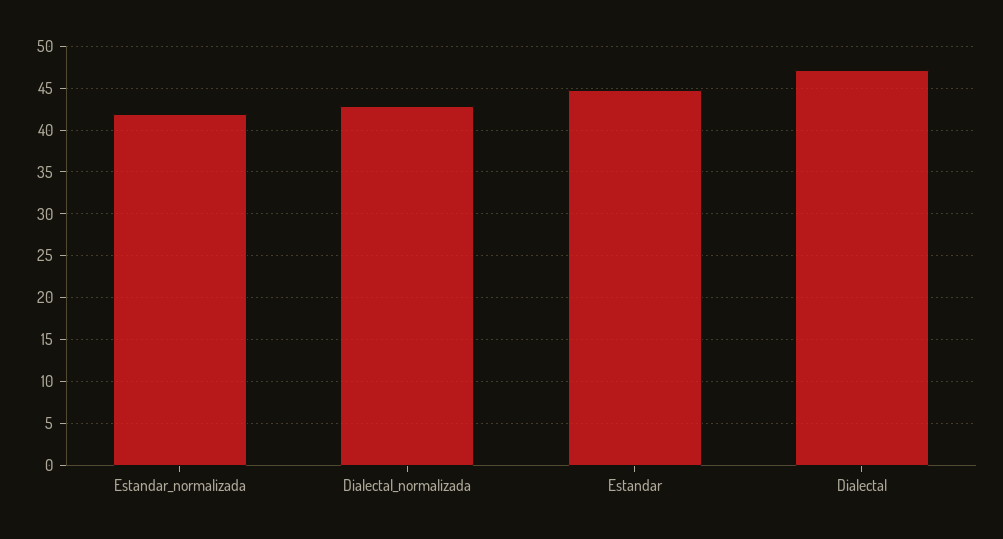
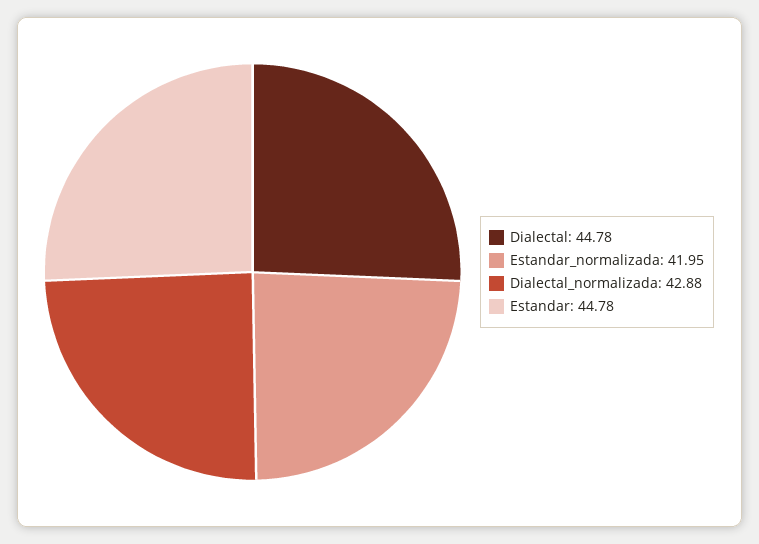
  {
    "Estandar_normalizada": 41.95,
    "Dialectal_normalizada": 42.88,
    "Estandar": 44.78,
-   "Dialectal": 47
+   "Dialectal": 44.78
  }

